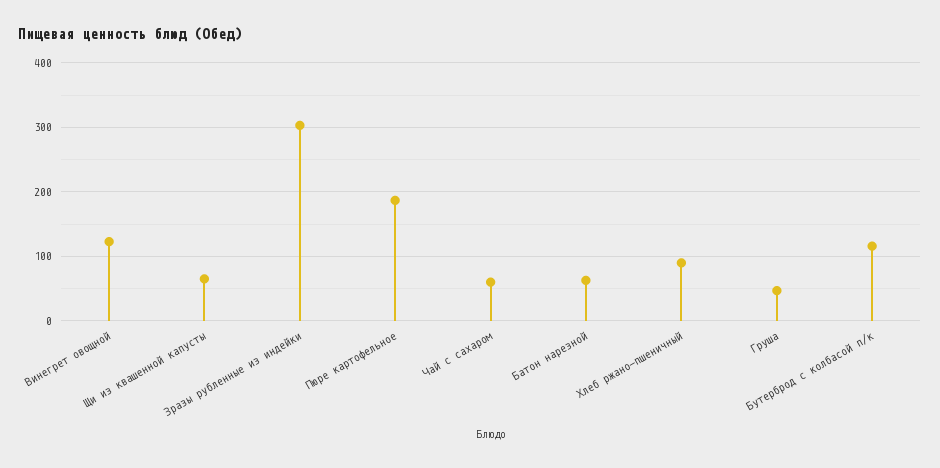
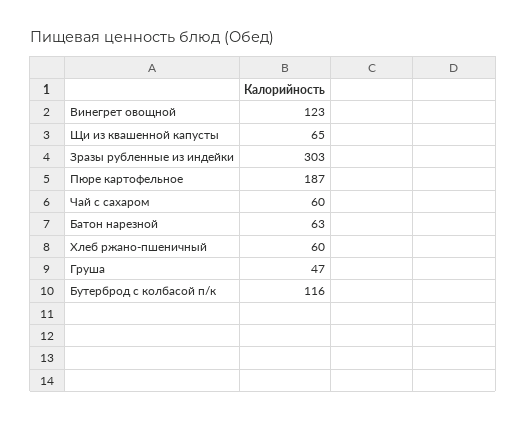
  {
    "Винегрет овощной": 123,
    "Щи из квашенной капусты": 65,
    "Зразы рубленные из индейки": 303,
    "Пюре картофельное": 187,
    "Чай с сахаром": 60,
    "Батон нарезной": 63,
-   "Хлеб ржано-пшеничный": 90,
+   "Хлеб ржано-пшеничный": 60,
    "Груша": 47,
    "Бутерброд с колбасой п/к": 116
  }

